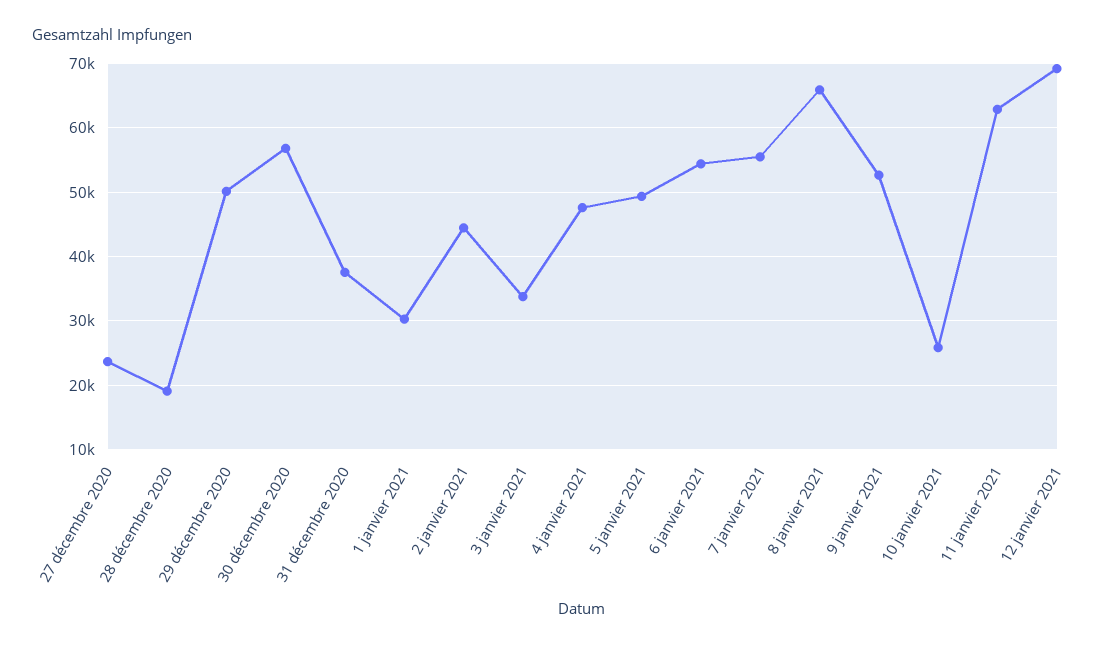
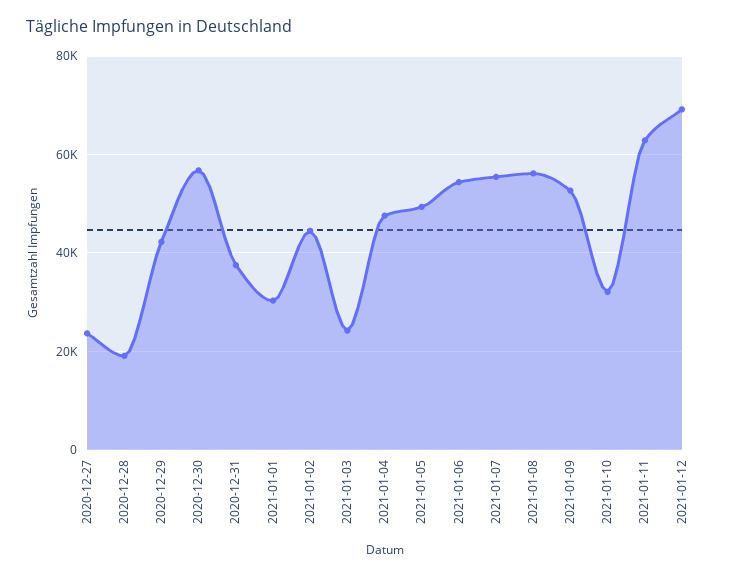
  {
    "27 décembre 2020": 24000,
    "28 décembre 2020": 19000,
-   "29 décembre 2020": 50000,
+   "29 décembre 2020": 42000,
    "30 décembre 2020": 57000,
    "31 décembre 2020": 38000,
    "1 janvier 2021": 30000,
    "2 janvier 2021": 44000,
-   "3 janvier 2021": 34000,
+   "3 janvier 2021": 24000,
    "4 janvier 2021": 48000,
    "5 janvier 2021": 49000,
    "6 janvier 2021": 54000,
    "7 janvier 2021": 55000,
-   "8 janvier 2021": 66000,
+   "8 janvier 2021": 56000,
    "9 janvier 2021": 53000,
-   "10 janvier 2021": 26000,
+   "10 janvier 2021": 32000,
    "11 janvier 2021": 63000,
    "12 janvier 2021": 69000
  }

